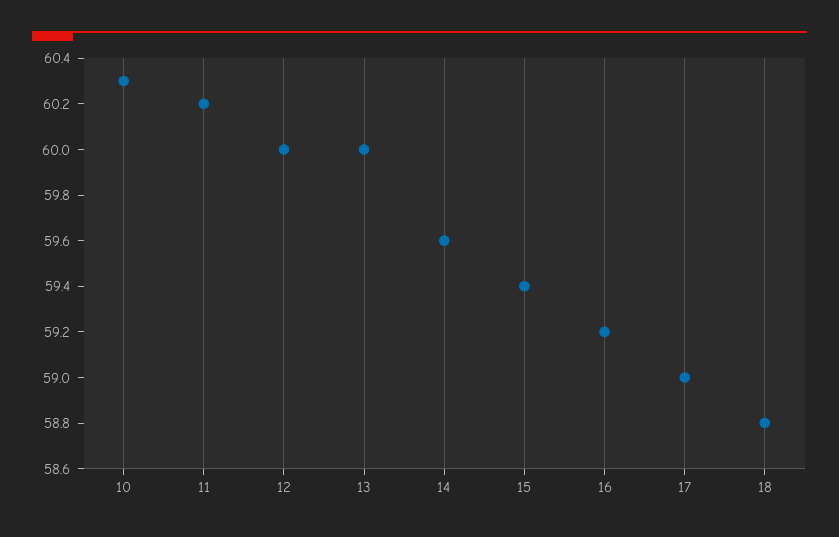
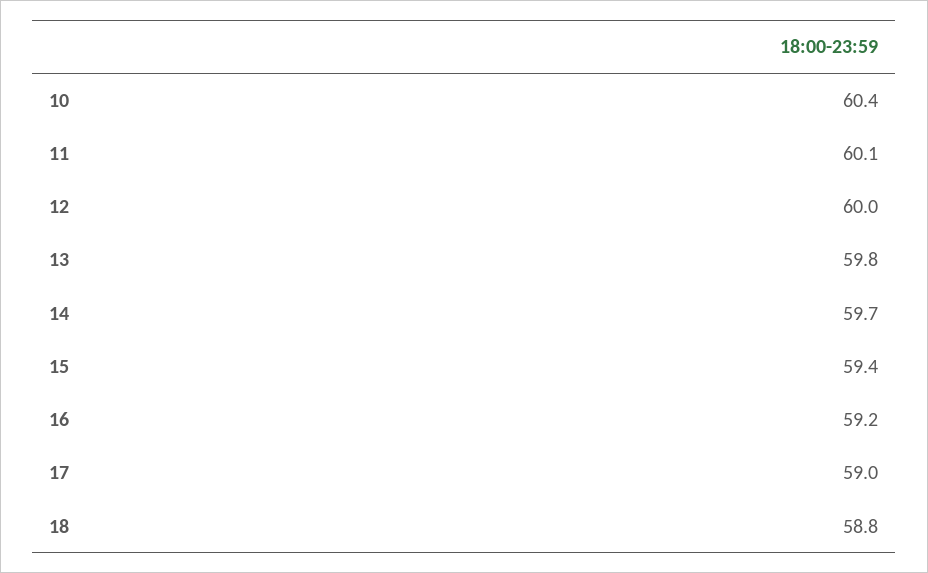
  {
-   "10": 60.3,
+   "10": 60.4,
-   "11": 60.2,
+   "11": 60.1,
    "12": 60,
-   "13": 60,
+   "13": 59.8,
-   "14": 59.6,
+   "14": 59.7,
    "15": 59.4,
    "16": 59.2,
    "17": 59,
    "18": 58.8
  }

